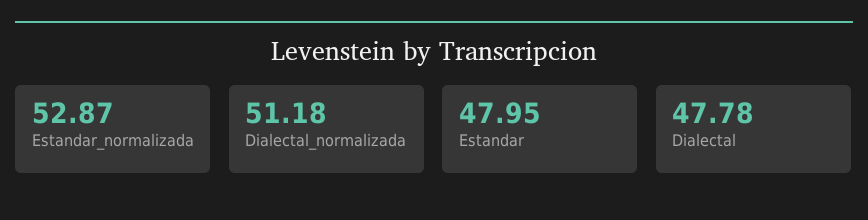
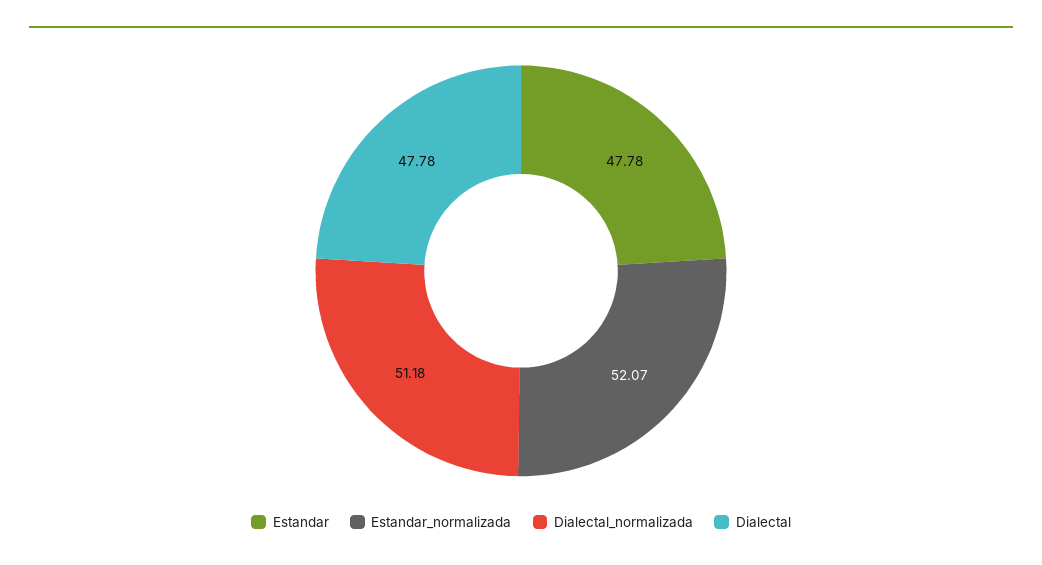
  {
-   "Estandar_normalizada": 52.87,
+   "Estandar_normalizada": 52.07,
    "Dialectal_normalizada": 51.18,
-   "Estandar": 47.95,
+   "Estandar": 47.78,
    "Dialectal": 47.78
  }

